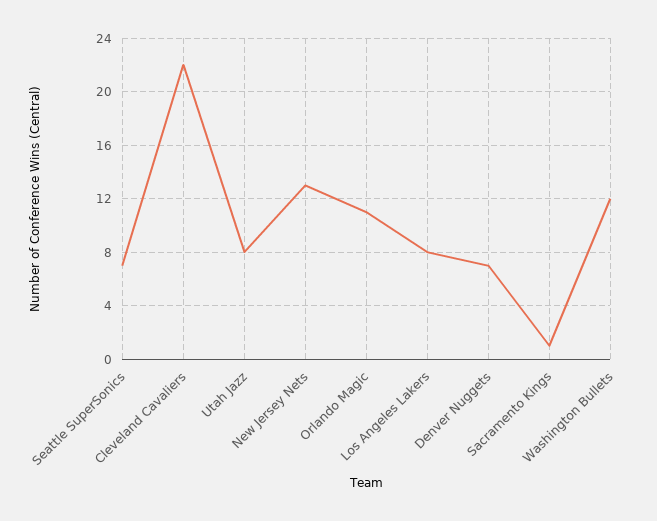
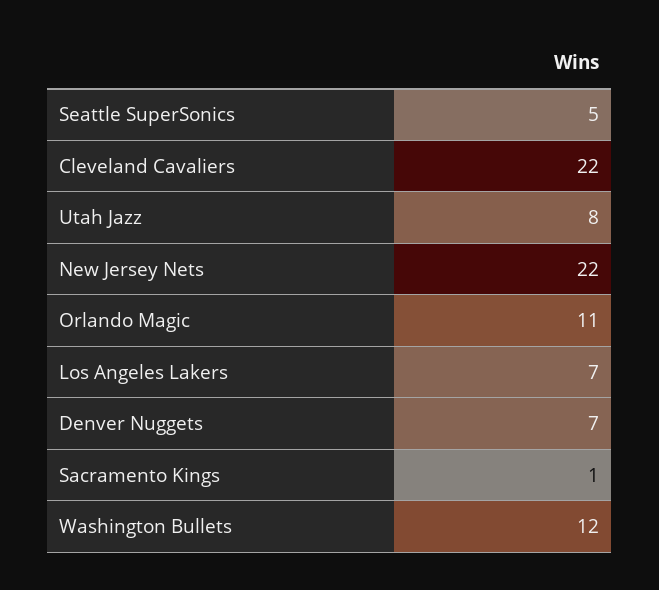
  {
-   "Seattle SuperSonics": 7,
+   "Seattle SuperSonics": 5,
    "Cleveland Cavaliers": 22,
    "Utah Jazz": 8,
-   "New Jersey Nets": 13,
+   "New Jersey Nets": 22,
    "Orlando Magic": 11,
-   "Los Angeles Lakers": 8,
+   "Los Angeles Lakers": 7,
    "Denver Nuggets": 7,
    "Sacramento Kings": 1,
    "Washington Bullets": 12
  }

